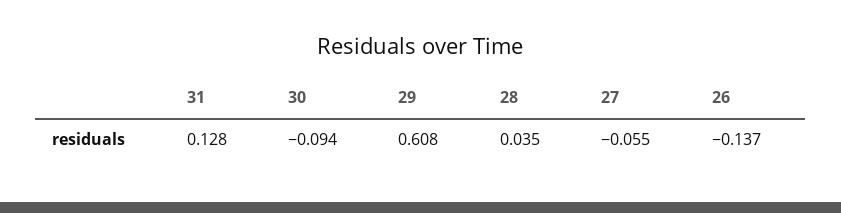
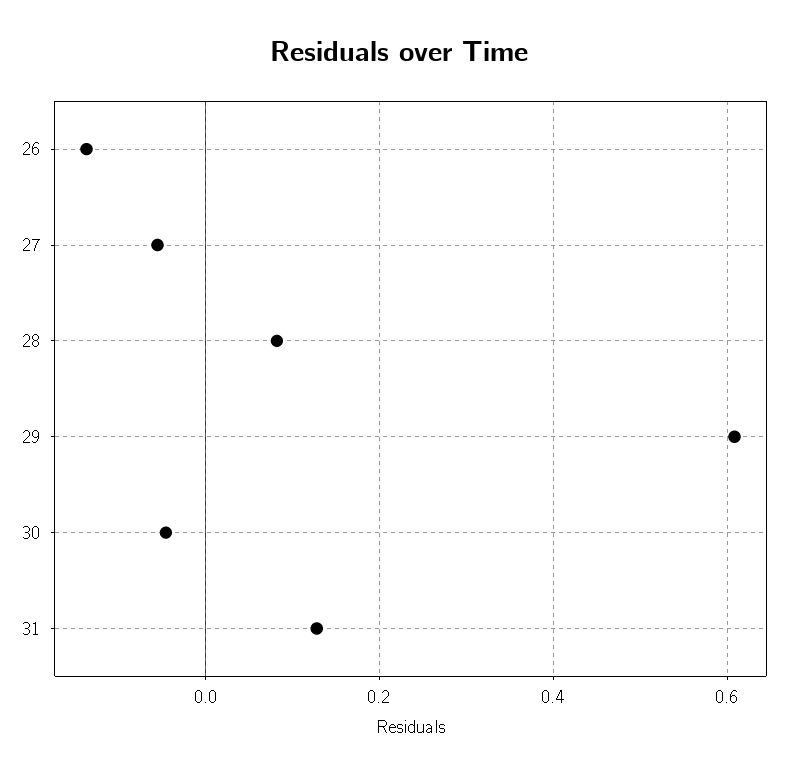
  {
    "31": 0.128,
-   "30": -0.094,
+   "30": -0.04,
    "29": 0.608,
-   "28": 0.035,
+   "28": 0.08,
    "27": -0.055,
    "26": -0.137
  }

